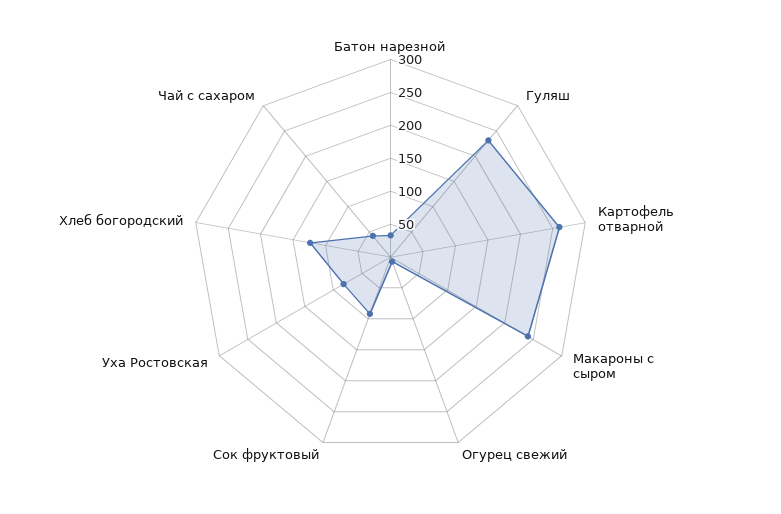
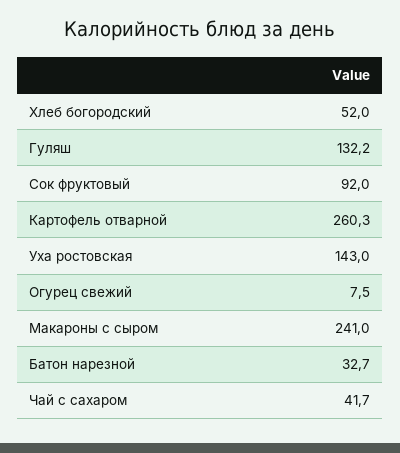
  {
    "Батон нарезной": 32.7,
-   "Гуляш": 225,
+   "Гуляш": 132.2,
    "Картофель отварной": 260.3,
    "Макароны с сыром": 241,
    "Огурец свежий": 7.5,
    "Сок фруктовый": 92,
-   "Уха Ростовская": 75,
+   "Уха Ростовская": 143,
-   "Хлеб богородский": 125,
+   "Хлеб богородский": 52,
    "Чай с сахаром": 41.7
  }

